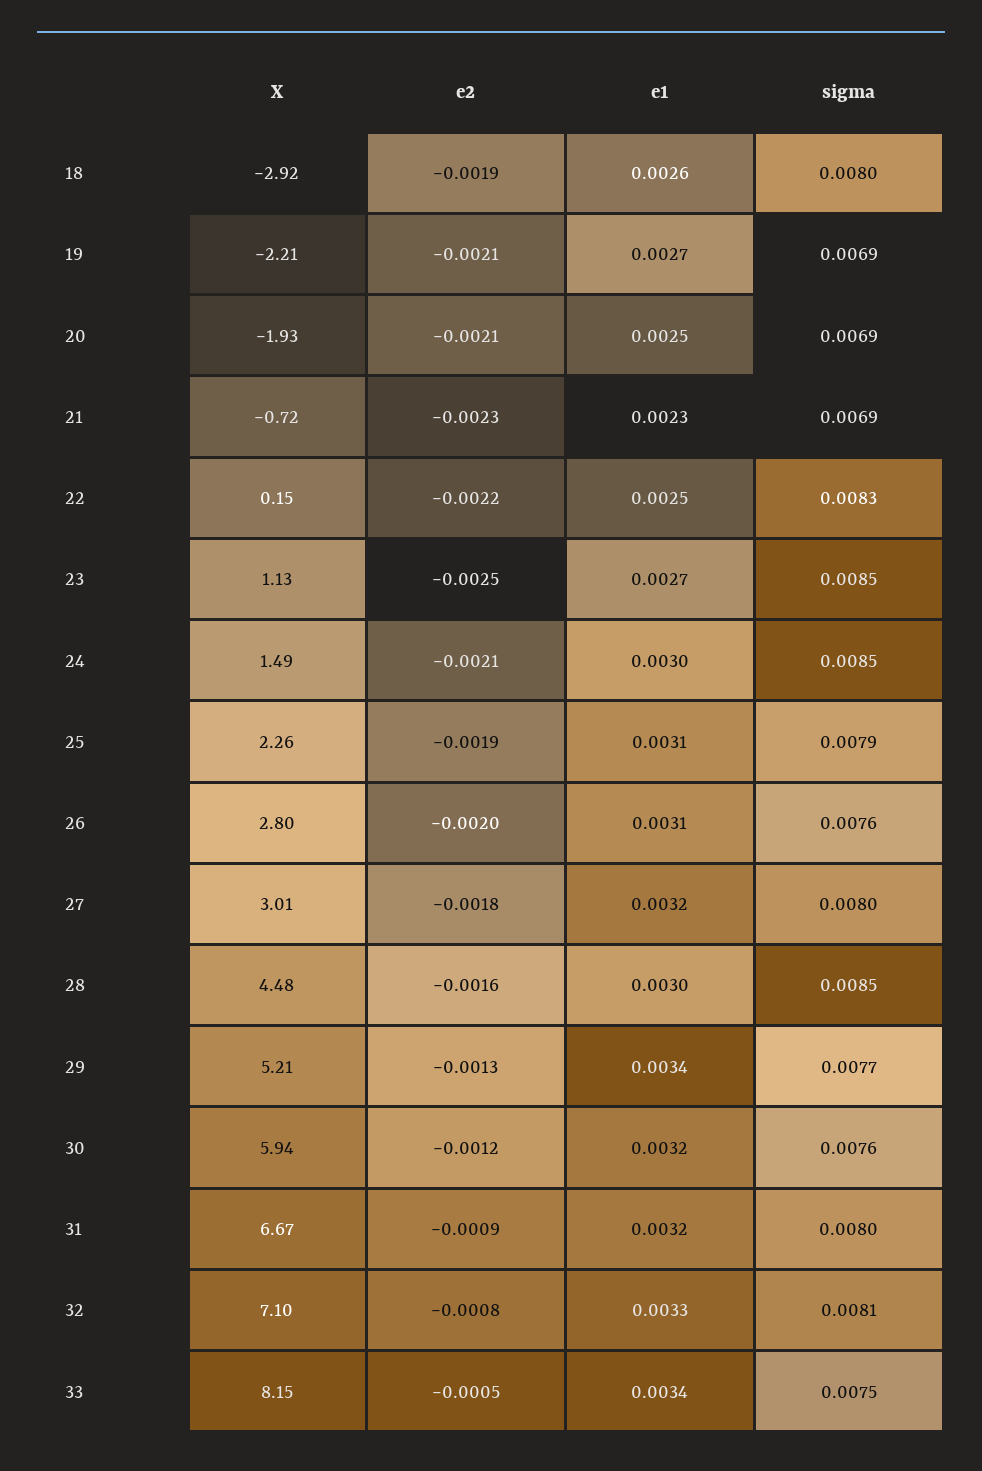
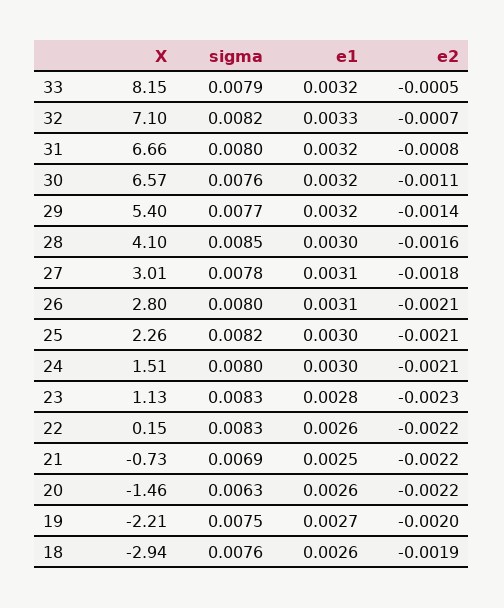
  {
    "X": {
-     "18": -2.92,
+     "18": -2.94,
      "19": -2.21,
-     "20": -1.93,
+     "20": -1.46,
-     "21": -0.72,
+     "21": -0.73,
      "22": 0.15,
      "23": 1.13,
-     "24": 1.49,
+     "24": 1.51,
      "25": 2.26,
      "26": 2.8,
      "27": 3.01,
-     "28": 4.48,
+     "28": 4.1,
-     "29": 5.21,
+     "29": 5.4,
-     "30": 5.94,
+     "30": 6.57,
-     "31": 6.67,
+     "31": 6.66,
      "32": 7.1,
      "33": 8.15
    },
    "e2": {
      "18": -0.0019,
-     "19": -0.0021,
+     "19": -0.002,
-     "20": -0.0021,
+     "20": -0.0022,
-     "21": -0.0023,
+     "21": -0.0022,
      "22": -0.0022,
-     "23": -0.0025,
+     "23": -0.0023,
      "24": -0.0021,
-     "25": -0.0019,
+     "25": -0.0021,
-     "26": -0.002,
+     "26": -0.0021,
      "27": -0.0018,
      "28": -0.0016,
-     "29": -0.0013,
+     "29": -0.0014,
-     "30": -0.0012,
+     "30": -0.0011,
-     "31": -0.0009,
+     "31": -0.0008,
-     "32": -0.0008,
+     "32": -0.0007,
      "33": -0.0005
    },
    "e1": {
      "18": 0.0026,
      "19": 0.0027,
-     "20": 0.0025,
+     "20": 0.0026,
-     "21": 0.0023,
+     "21": 0.0025,
-     "22": 0.0025,
+     "22": 0.0026,
-     "23": 0.0027,
+     "23": 0.0028,
      "24": 0.003,
-     "25": 0.0031,
+     "25": 0.003,
      "26": 0.0031,
-     "27": 0.0032,
+     "27": 0.0031,
      "28": 0.003,
-     "29": 0.0034,
+     "29": 0.0032,
      "30": 0.0032,
      "31": 0.0032,
      "32": 0.0033,
-     "33": 0.0034
+     "33": 0.0032
    },
    "sigma": {
-     "18": 0.008,
+     "18": 0.0076,
-     "19": 0.0069,
+     "19": 0.0075,
-     "20": 0.0069,
+     "20": 0.0063,
      "21": 0.0069,
      "22": 0.0083,
-     "23": 0.0085,
+     "23": 0.0083,
-     "24": 0.0085,
+     "24": 0.008,
-     "25": 0.0079,
+     "25": 0.0082,
-     "26": 0.0076,
+     "26": 0.008,
-     "27": 0.008,
+     "27": 0.0078,
      "28": 0.0085,
      "29": 0.0077,
      "30": 0.0076,
      "31": 0.008,
-     "32": 0.0081,
+     "32": 0.0082,
-     "33": 0.0075
+     "33": 0.0079
    }
  }

